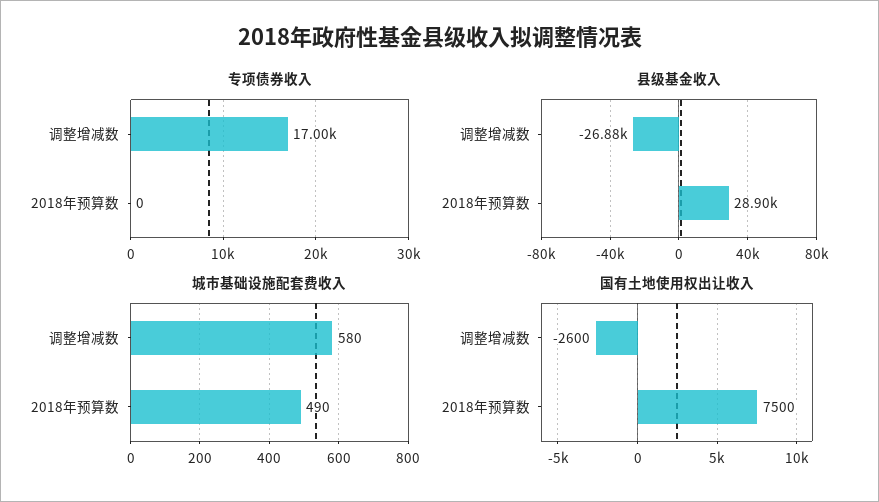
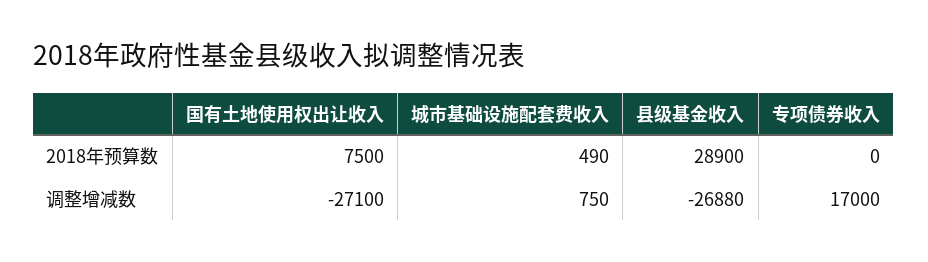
  {
    "专项债券收入": {
      "调整增减数": 17000,
      "2018年预算数": 0
    },
    "县级基金收入": {
      "调整增减数": -26880,
      "2018年预算数": 28900
    },
    "城市基础设施配套费收入": {
-     "调整增减数": 580,
+     "调整增减数": 750,
      "2018年预算数": 490
    },
    "国有土地使用权出让收入": {
-     "调整增减数": -2600,
+     "调整增减数": -27100,
      "2018年预算数": 7500
    }
  }

